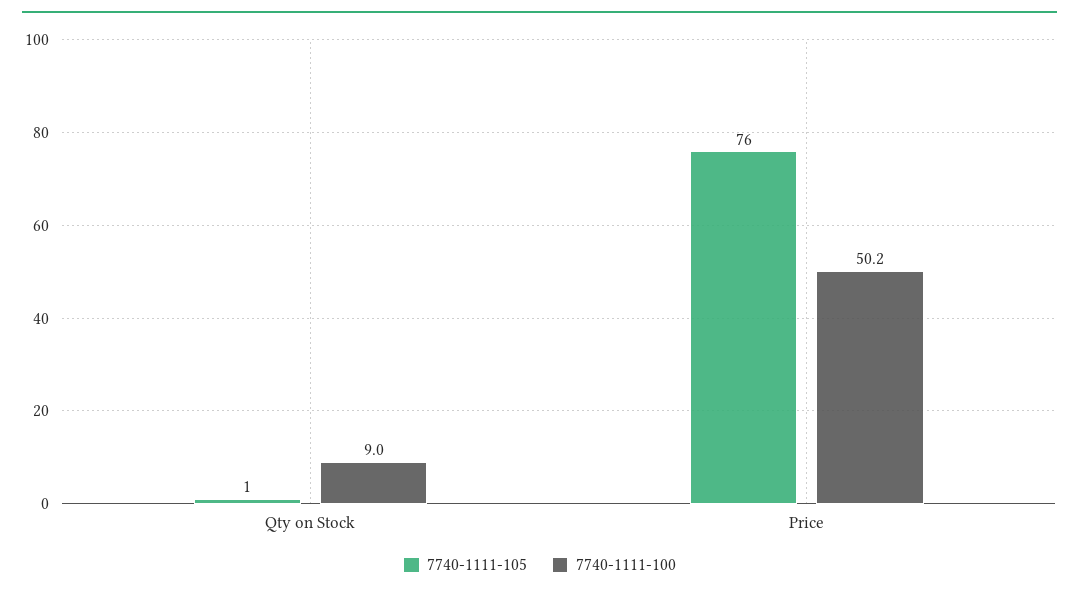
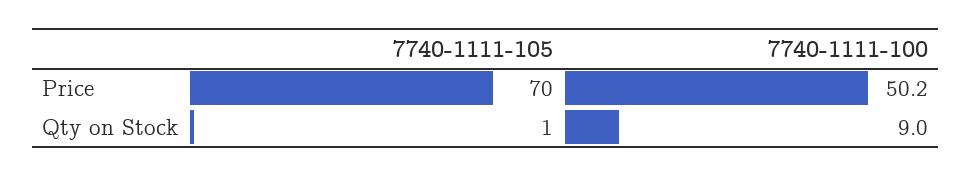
  {
    "7740-1111-105": {
      "Qty on Stock": 1,
-     "Price": 76
+     "Price": 70
    },
    "7740-1111-100": {
      "Qty on Stock": 9,
      "Price": 50.2
    }
  }

